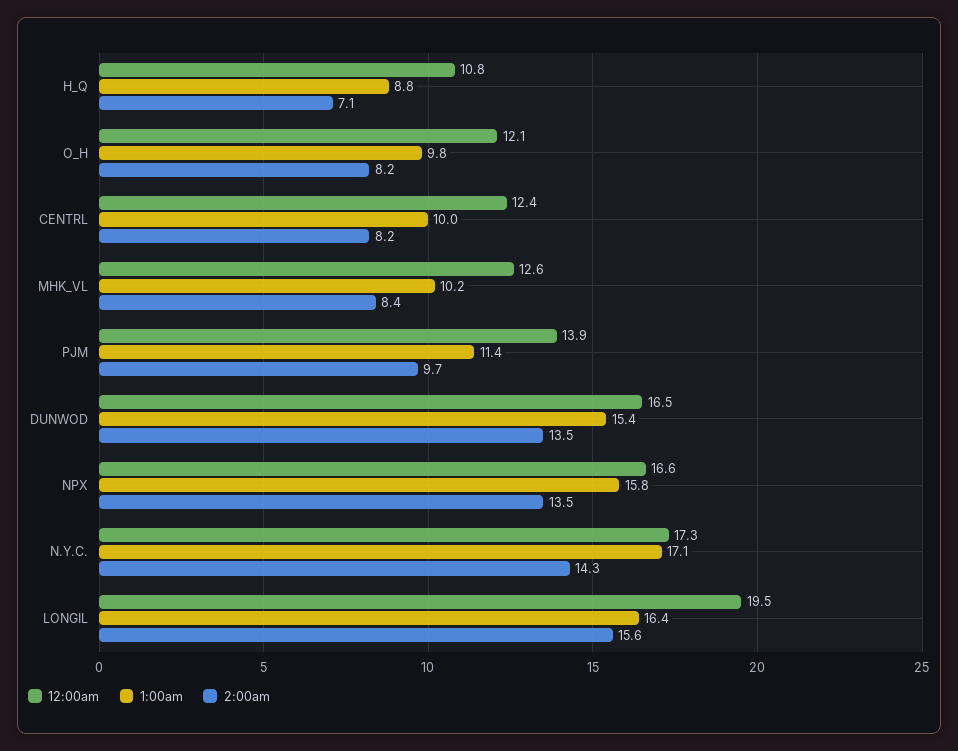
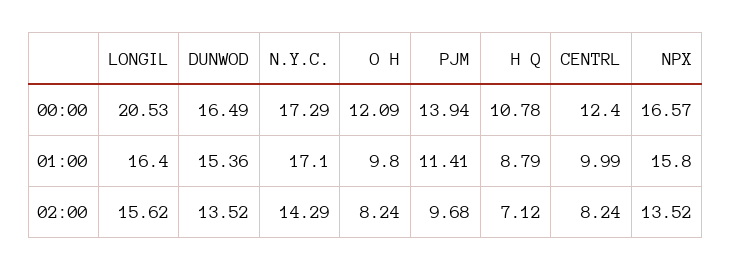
  {
    "12:00am": {
      "H_Q": 10.78,
      "O_H": 12.09,
      "CENTRL": 12.4,
-     "MHK_VL": 12.6,
      "PJM": 13.94,
      "DUNWOD": 16.49,
      "NPX": 16.57,
      "N.Y.C.": 17.29,
-     "LONGIL": 19.5
+     "LONGIL": 20.53
    },
    "1:00am": {
      "H_Q": 8.79,
      "O_H": 9.8,
      "CENTRL": 9.99,
-     "MHK_VL": 10.2,
      "PJM": 11.41,
      "DUNWOD": 15.36,
      "NPX": 15.8,
      "N.Y.C.": 17.1,
      "LONGIL": 16.4
    },
    "2:00am": {
      "H_Q": 7.12,
      "O_H": 8.24,
      "CENTRL": 8.24,
-     "MHK_VL": 8.4,
      "PJM": 9.68,
      "DUNWOD": 13.52,
      "NPX": 13.52,
      "N.Y.C.": 14.29,
      "LONGIL": 15.62
    }
  }

